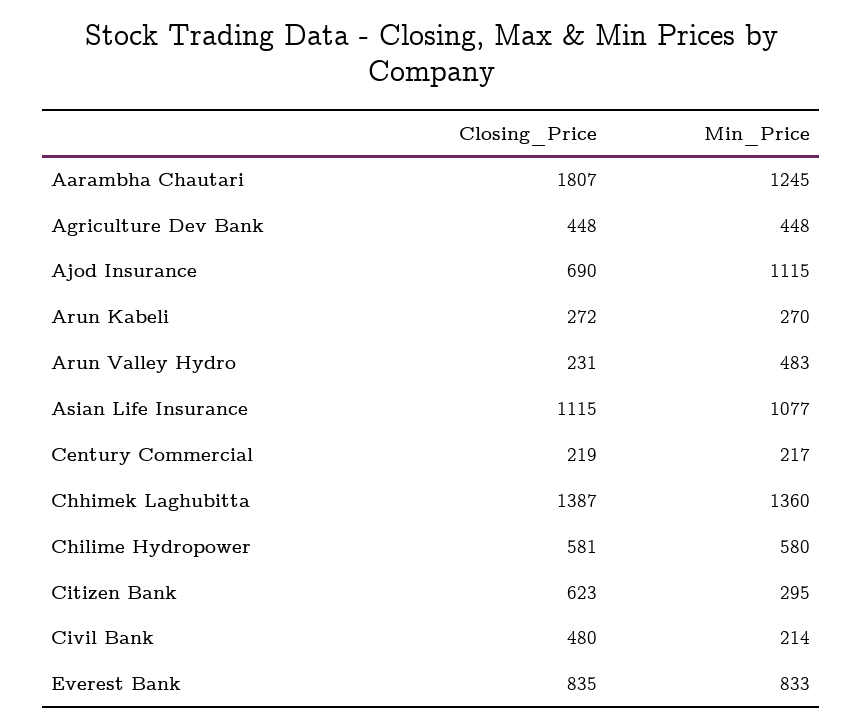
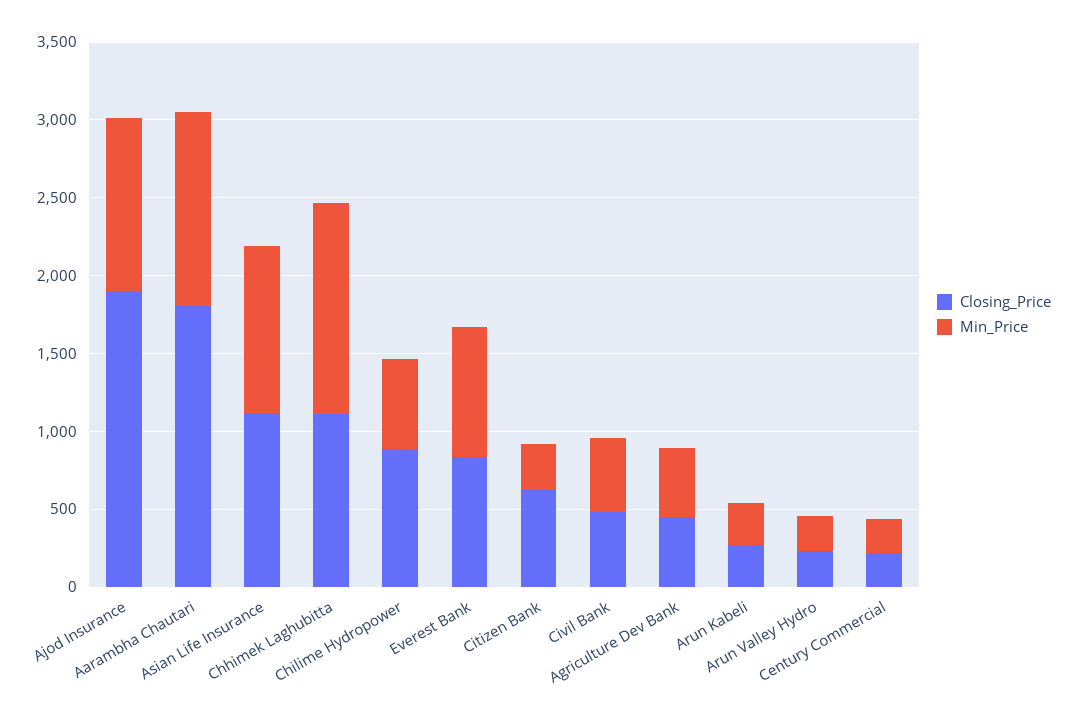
  {
    "Closing_Price": {
      "Aarambha Chautari": 1807,
      "Agriculture Dev Bank": 448,
-     "Ajod Insurance": 690,
+     "Ajod Insurance": 1900,
      "Arun Kabeli": 272,
      "Arun Valley Hydro": 231,
      "Asian Life Insurance": 1115,
      "Century Commercial": 219,
-     "Chhimek Laghubitta": 1387,
+     "Chhimek Laghubitta": 1100,
-     "Chilime Hydropower": 581,
+     "Chilime Hydropower": 900,
      "Citizen Bank": 623,
      "Civil Bank": 480,
      "Everest Bank": 835
    },
    "Min_Price": {
      "Aarambha Chautari": 1245,
      "Agriculture Dev Bank": 448,
      "Ajod Insurance": 1115,
      "Arun Kabeli": 270,
-     "Arun Valley Hydro": 483,
+     "Arun Valley Hydro": 200,
      "Asian Life Insurance": 1077,
      "Century Commercial": 217,
      "Chhimek Laghubitta": 1360,
      "Chilime Hydropower": 580,
      "Citizen Bank": 295,
-     "Civil Bank": 214,
+     "Civil Bank": 500,
      "Everest Bank": 833
    }
  }

